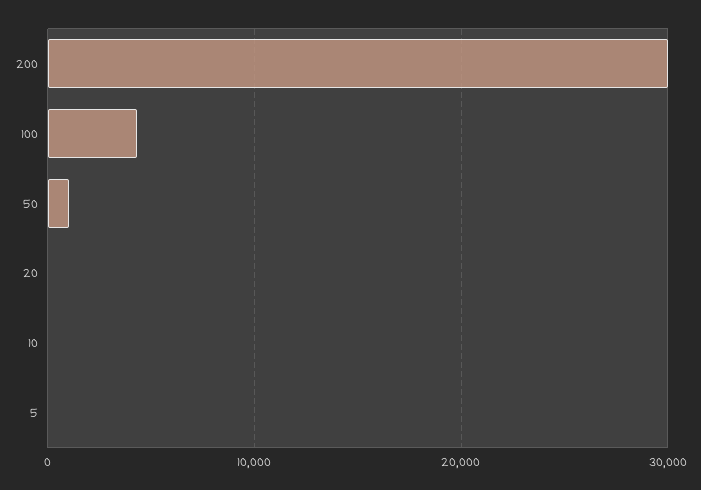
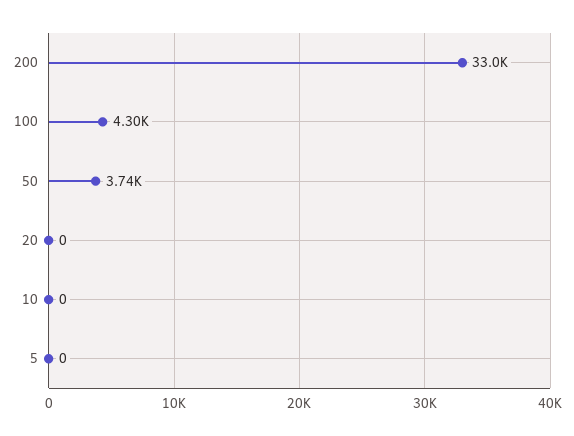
  {
-   "200": 30000,
+   "200": 33000,
    "100": 4300,
-   "50": 1000,
+   "50": 3740,
    "20": 0,
    "10": 0,
    "5": 0
  }

